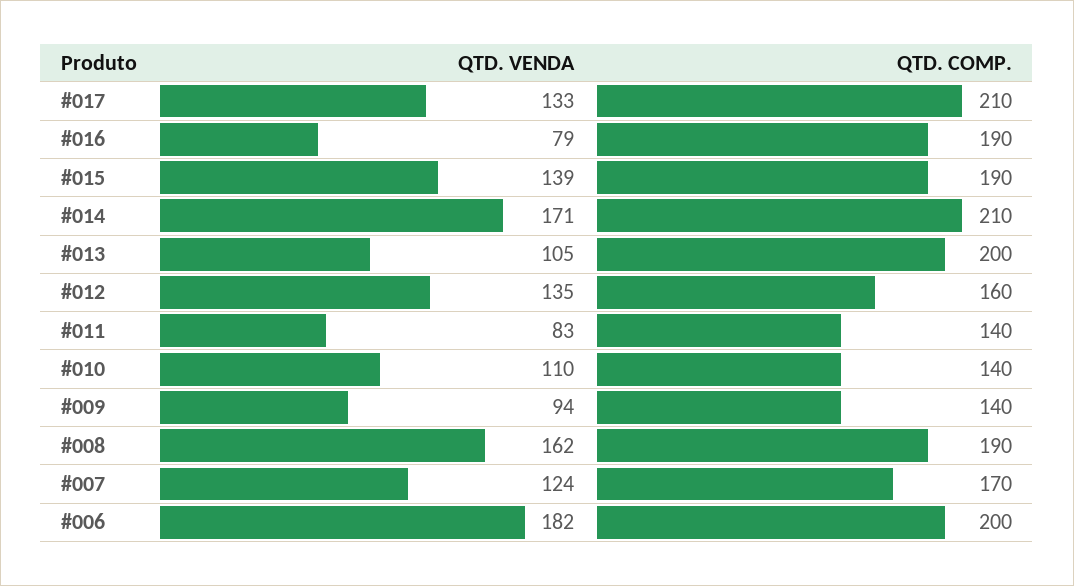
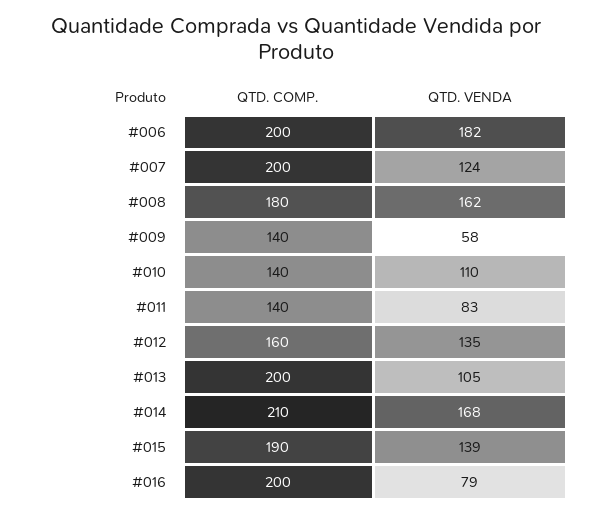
  {
    "QTD. VENDA": {
-     "#017": 133,
      "#016": 79,
      "#015": 139,
-     "#014": 171,
+     "#014": 168,
      "#013": 105,
      "#012": 135,
      "#011": 83,
      "#010": 110,
-     "#009": 94,
+     "#009": 58,
      "#008": 162,
      "#007": 124,
      "#006": 182
    },
    "QTD. COMP.": {
-     "#017": 210,
-     "#016": 190,
+     "#016": 200,
      "#015": 190,
      "#014": 210,
      "#013": 200,
      "#012": 160,
      "#011": 140,
      "#010": 140,
      "#009": 140,
-     "#008": 190,
+     "#008": 180,
-     "#007": 170,
+     "#007": 200,
      "#006": 200
    }
  }

